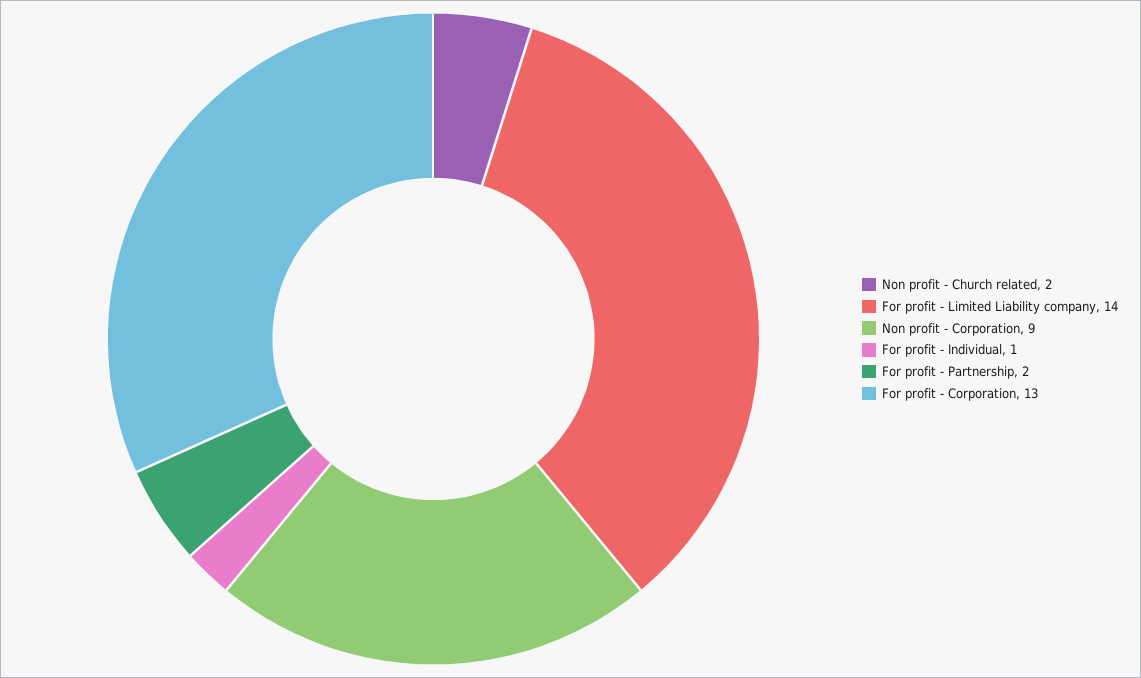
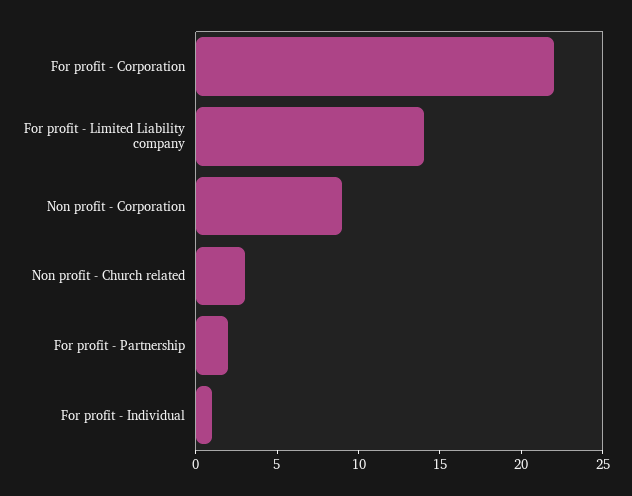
  {
-   "Non profit - Church related": 2,
+   "Non profit - Church related": 3,
    "For profit - Limited Liability company": 14,
    "Non profit - Corporation": 9,
    "For profit - Individual": 1,
    "For profit - Partnership": 2,
-   "For profit - Corporation": 13
+   "For profit - Corporation": 22
  }

